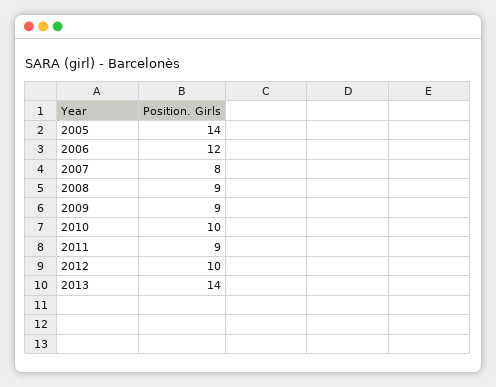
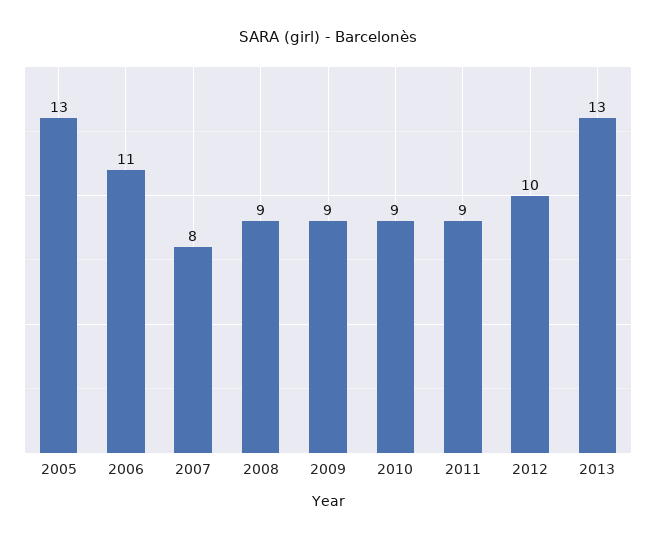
  {
-   "2005": 14,
+   "2005": 13,
-   "2006": 12,
+   "2006": 11,
    "2007": 8,
    "2008": 9,
    "2009": 9,
-   "2010": 10,
+   "2010": 9,
    "2011": 9,
    "2012": 10,
-   "2013": 14
+   "2013": 13
  }

